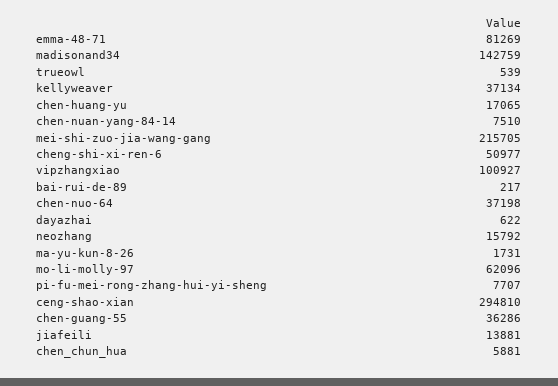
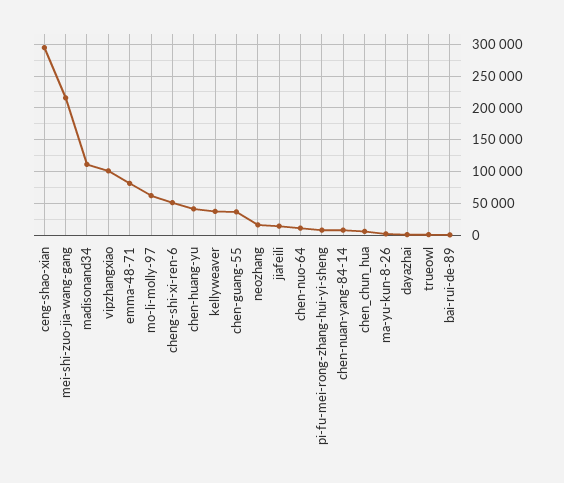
  {
    "emma-48-71": 81269,
-   "madisonand34": 142759,
+   "madisonand34": 110000,
    "trueowl": 539,
    "kellyweaver": 37134,
-   "chen-huang-yu": 17065,
+   "chen-huang-yu": 40000,
    "chen-nuan-yang-84-14": 7510,
    "mei-shi-zuo-jia-wang-gang": 215705,
    "cheng-shi-xi-ren-6": 50977,
    "vipzhangxiao": 100927,
    "bai-rui-de-89": 217,
-   "chen-nuo-64": 37198,
+   "chen-nuo-64": 10000,
    "dayazhai": 622,
    "neozhang": 15792,
    "ma-yu-kun-8-26": 1731,
    "mo-li-molly-97": 62096,
    "pi-fu-mei-rong-zhang-hui-yi-sheng": 7707,
    "ceng-shao-xian": 294810,
    "chen-guang-55": 36286,
    "jiafeili": 13881,
    "chen_chun_hua": 5881
  }

